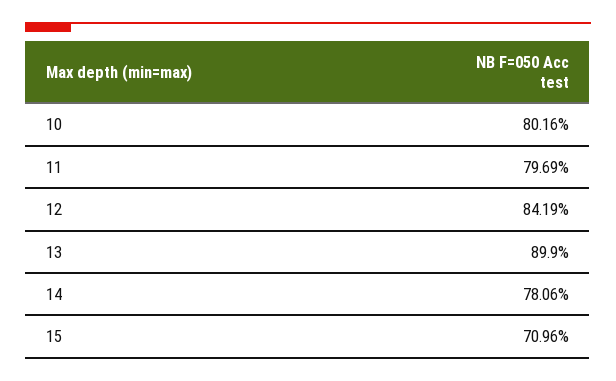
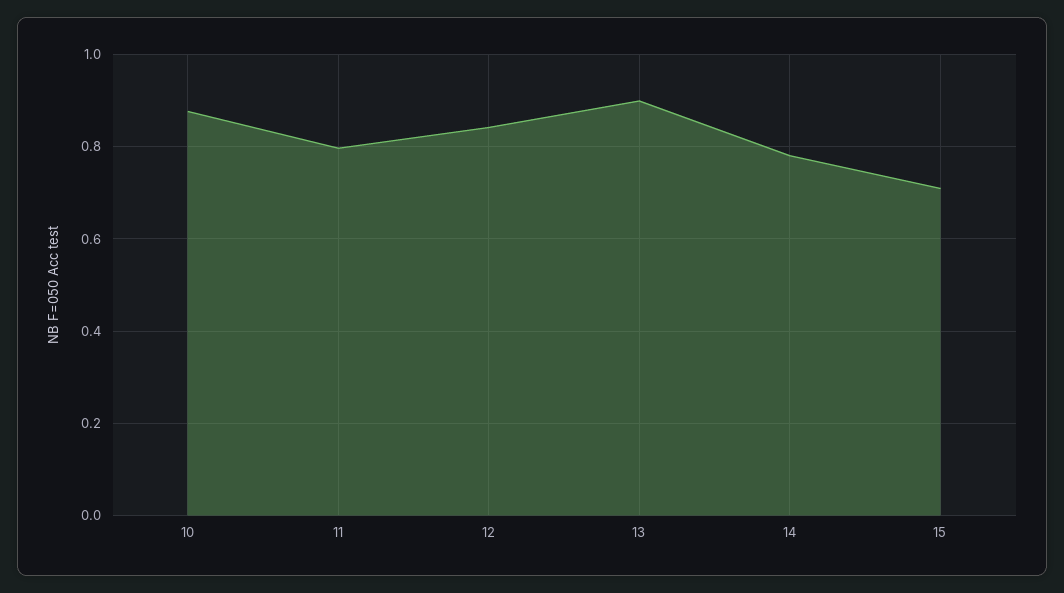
  {
-   "10": 0.8016,
+   "10": 0.88,
    "11": 0.7969,
    "12": 0.8419,
    "13": 0.899,
    "14": 0.7806,
    "15": 0.7096
  }

